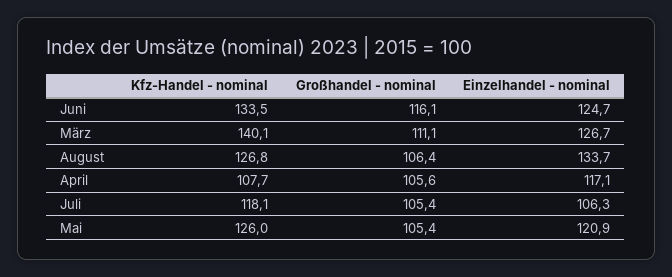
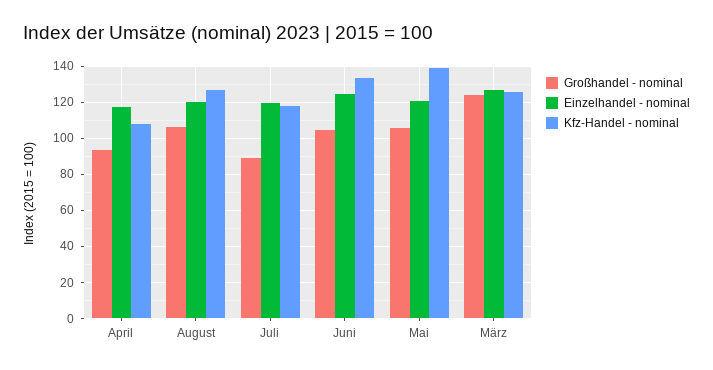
  {
    "Kfz-Handel - nominal": {
      "Juni": 133.5,
-     "März": 140.1,
+     "März": 125,
      "August": 126.8,
      "April": 107.7,
      "Juli": 118.1,
-     "Mai": 126
+     "Mai": 140
    },
    "Großhandel - nominal": {
-     "Juni": 116.1,
+     "Juni": 105,
-     "März": 111.1,
+     "März": 125,
      "August": 106.4,
-     "April": 105.6,
+     "April": 95,
-     "Juli": 105.4,
+     "Juli": 90,
      "Mai": 105.4
    },
    "Einzelhandel - nominal": {
      "Juni": 124.7,
      "März": 126.7,
-     "August": 133.7,
+     "August": 120,
      "April": 117.1,
-     "Juli": 106.3,
+     "Juli": 120,
      "Mai": 120.9
    }
  }

